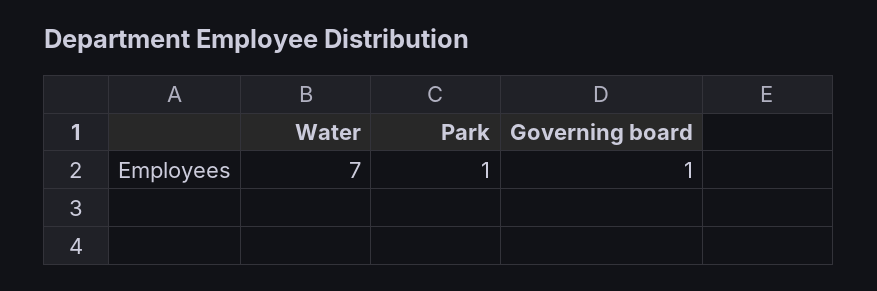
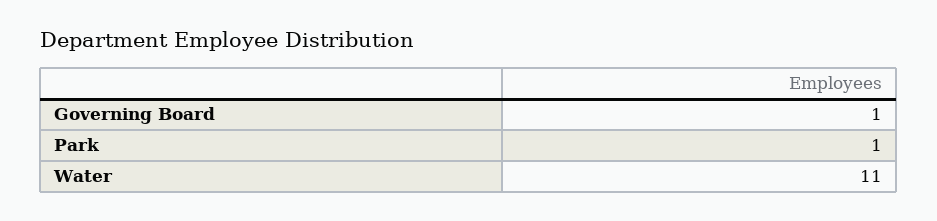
  {
-   "Water": 7,
+   "Water": 11,
    "Park": 1,
    "Governing board": 1
  }

